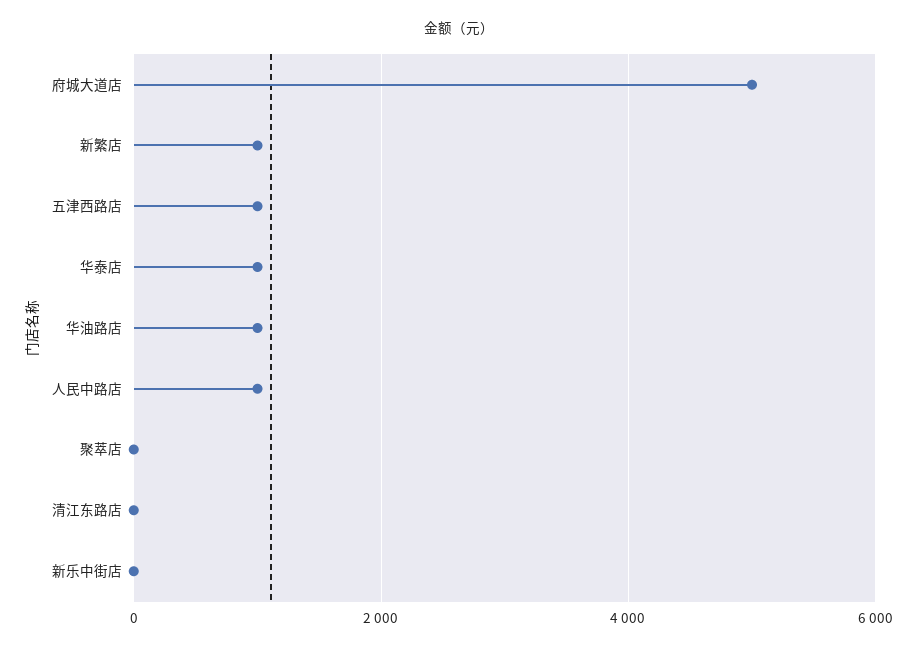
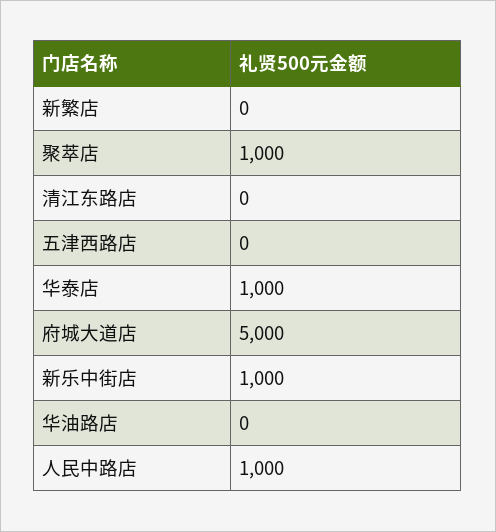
  {
    "府城大道店": 5000,
-   "新繁店": 1000,
+   "新繁店": 0,
-   "五津西路店": 1000,
+   "五津西路店": 0,
    "华泰店": 1000,
-   "华油路店": 1000,
+   "华油路店": 0,
    "人民中路店": 1000,
-   "聚萃店": 0,
+   "聚萃店": 1000,
    "清江东路店": 0,
-   "新乐中街店": 0
+   "新乐中街店": 1000
  }

